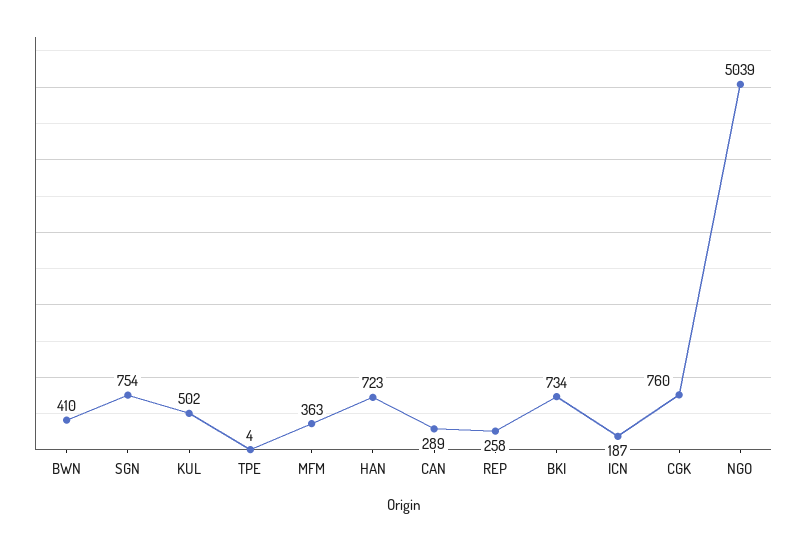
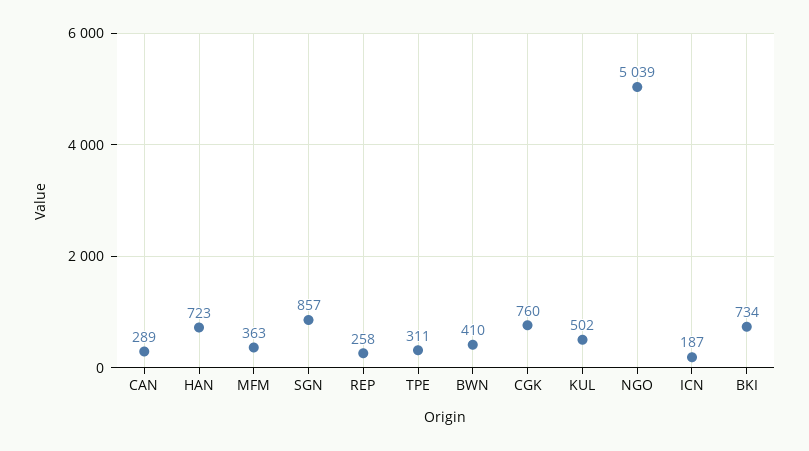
  {
    "BWN": 410,
-   "SGN": 754,
+   "SGN": 857,
    "KUL": 502,
-   "TPE": 4,
+   "TPE": 311,
    "MFM": 363,
    "HAN": 723,
    "CAN": 289,
    "REP": 258,
    "BKI": 734,
    "ICN": 187,
    "CGK": 760,
    "NGO": 5039
  }

